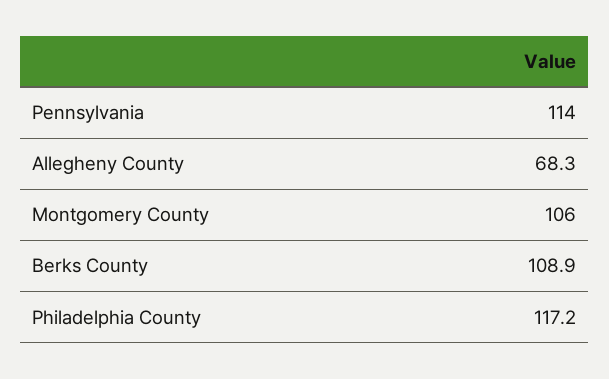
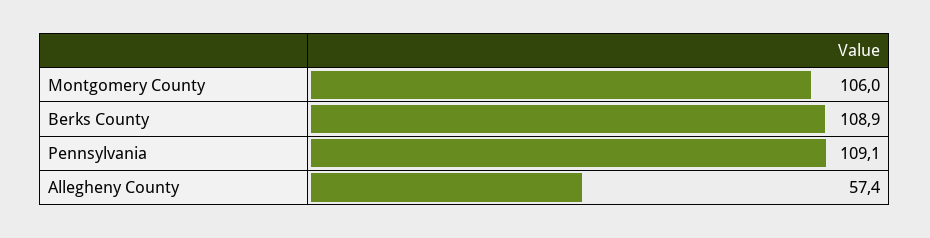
  {
-   "Pennsylvania": 114,
+   "Pennsylvania": 109.1,
-   "Allegheny County": 68.3,
+   "Allegheny County": 57.4,
    "Montgomery County": 106,
-   "Berks County": 108.9,
+   "Berks County": 108.9
-   "Philadelphia County": 117.2
  }

